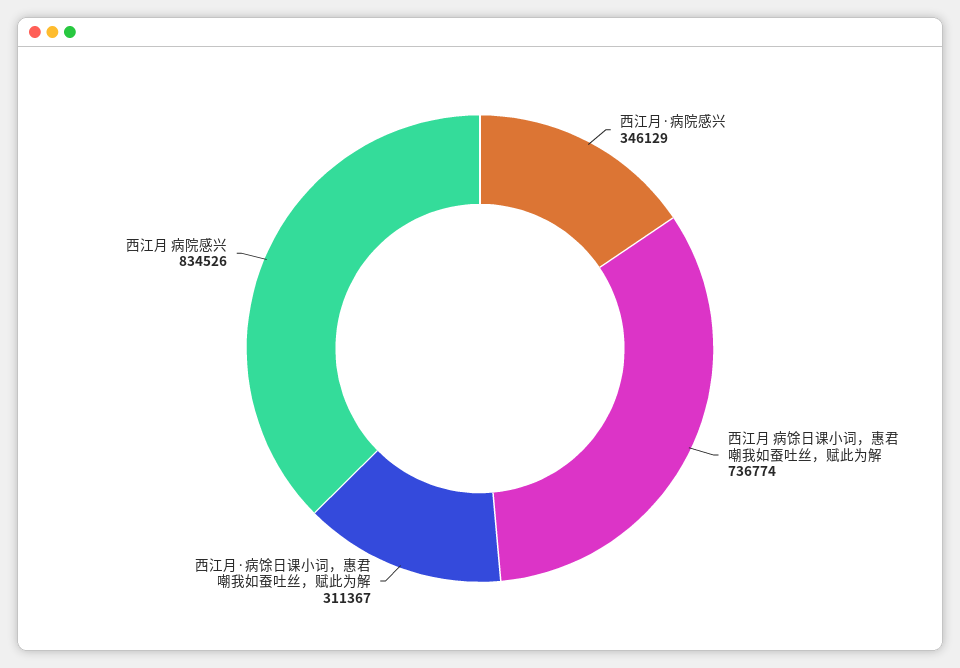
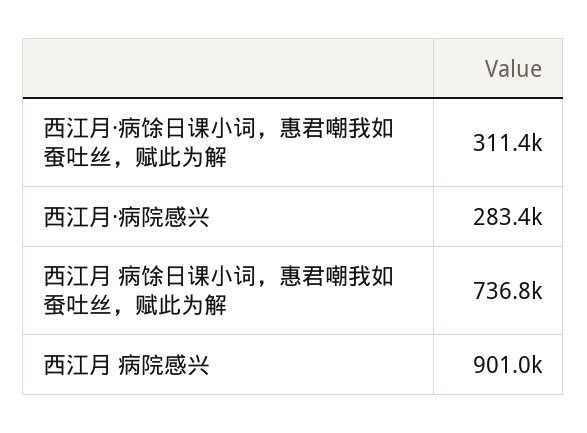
  {
-   "西江月·病院感兴": 346129,
+   "西江月·病院感兴": 283400,
    "西江月 病馀日课小词，惠君嘲我如蚕吐丝，赋此为解": 736774,
    "西江月·病馀日课小词，惠君嘲我如蚕吐丝，赋此为解": 311367,
-   "西江月 病院感兴": 834526
+   "西江月 病院感兴": 901000
  }

